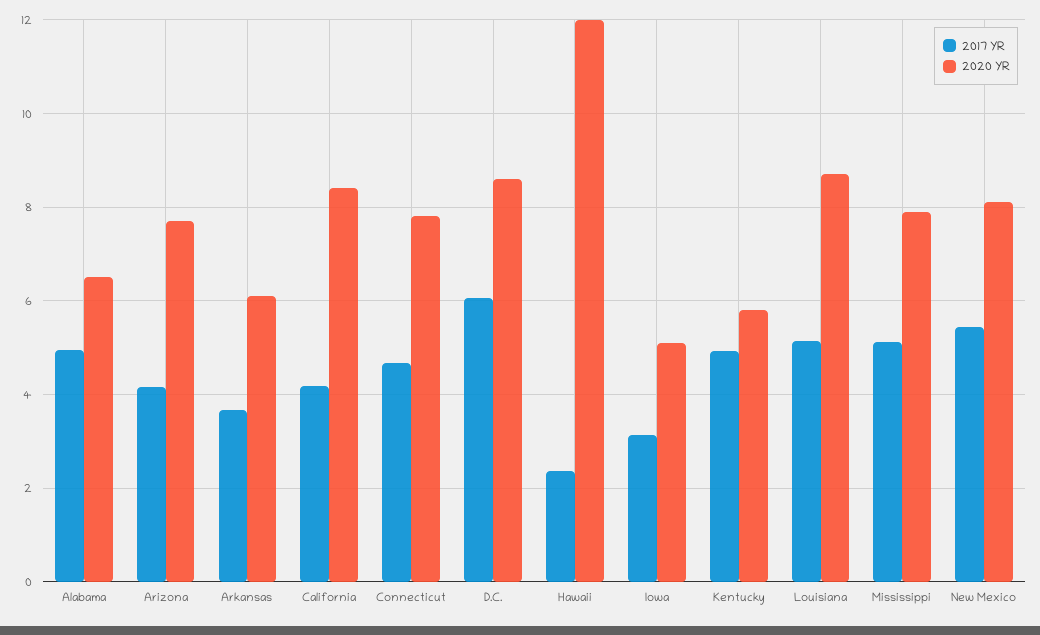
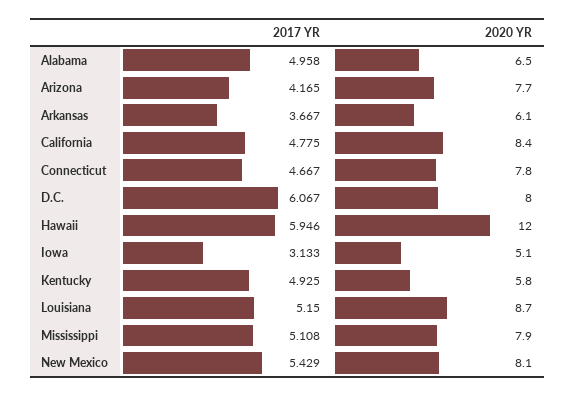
  {
    "2017 YR": {
      "Alabama": 4.958,
      "Arizona": 4.165,
      "Arkansas": 3.667,
-     "California": 4.2,
+     "California": 4.775,
      "Connecticut": 4.667,
      "D.C.": 6.067,
-     "Hawaii": 2.4,
+     "Hawaii": 5.946,
      "Iowa": 3.133,
      "Kentucky": 4.925,
      "Louisiana": 5.15,
      "Mississippi": 5.108,
      "New Mexico": 5.429
    },
    "2020 YR": {
      "Alabama": 6.5,
      "Arizona": 7.7,
      "Arkansas": 6.1,
      "California": 8.4,
      "Connecticut": 7.8,
-     "D.C.": 8.6,
+     "D.C.": 8,
      "Hawaii": 12,
      "Iowa": 5.1,
      "Kentucky": 5.8,
      "Louisiana": 8.7,
      "Mississippi": 7.9,
      "New Mexico": 8.1
    }
  }

